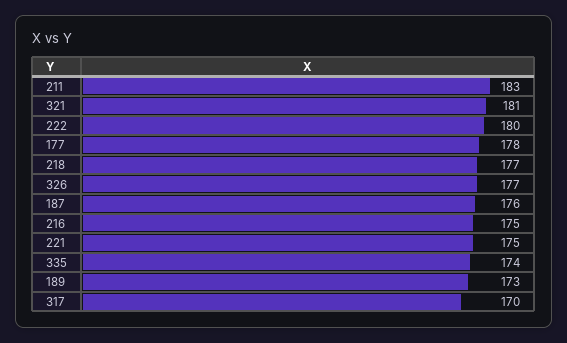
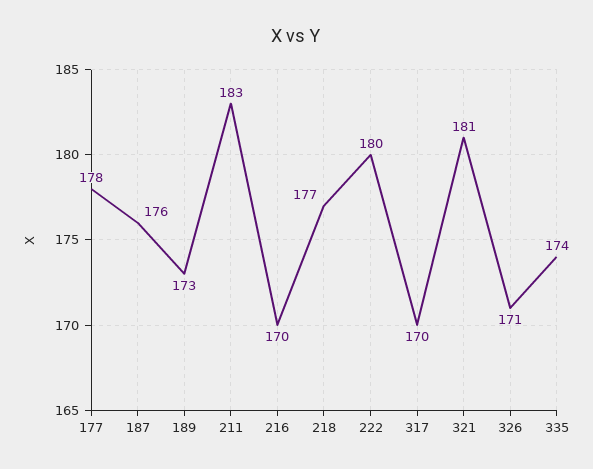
  {
    "211": 183,
    "321": 181,
    "222": 180,
    "177": 178,
    "218": 177,
-   "326": 177,
+   "326": 171,
    "187": 176,
-   "216": 175,
+   "216": 170,
-   "221": 175,
    "335": 174,
    "189": 173,
    "317": 170
  }

